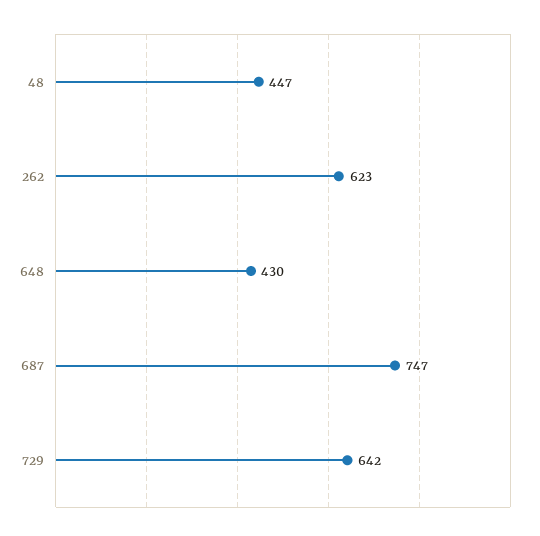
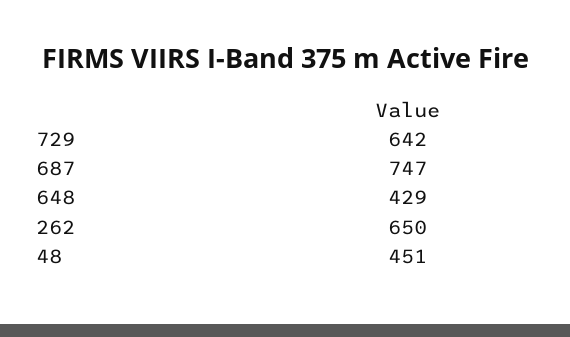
  {
-   "48": 447,
+   "48": 451,
-   "262": 623,
+   "262": 650,
-   "648": 430,
+   "648": 429,
    "687": 747,
    "729": 642
  }

